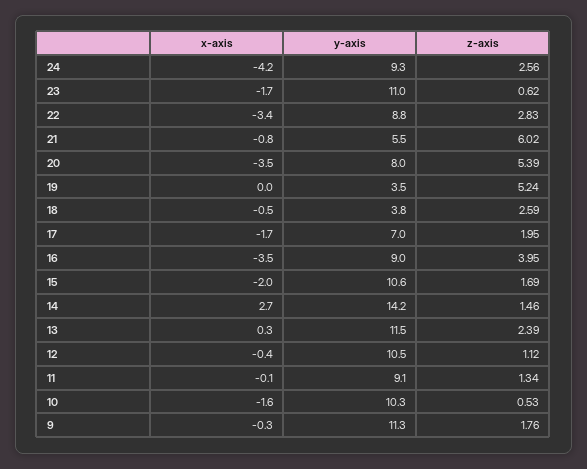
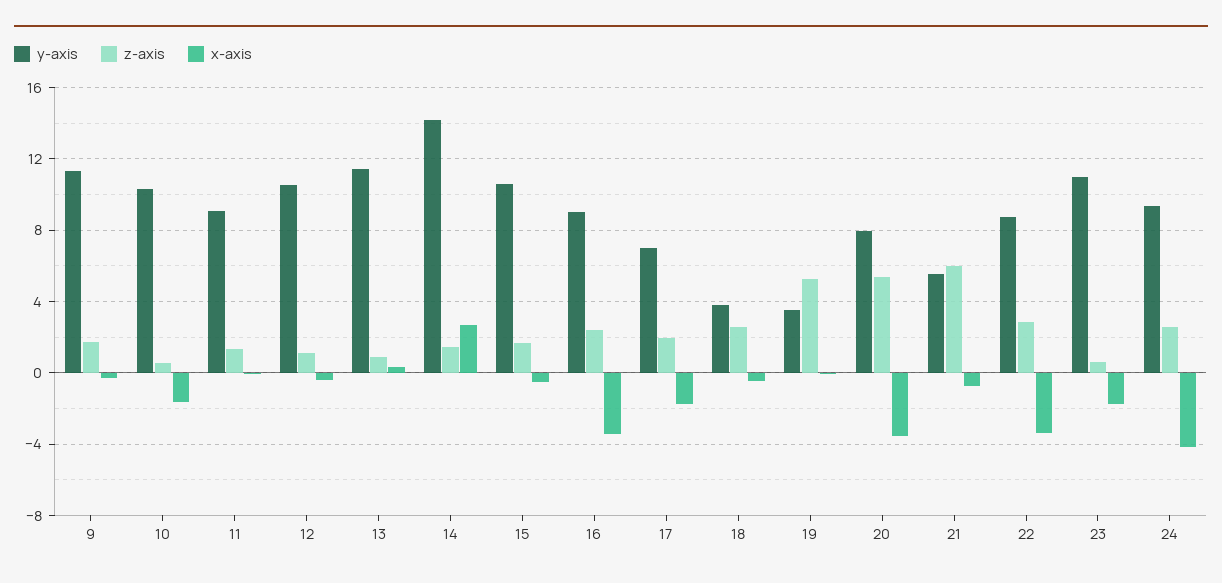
  {
    "x-axis": {
      "24": -4.2,
      "23": -1.7,
      "22": -3.4,
      "21": -0.8,
      "20": -3.5,
      "19": 0,
      "18": -0.5,
      "17": -1.7,
      "16": -3.5,
-     "15": -2,
+     "15": -0.5,
      "14": 2.7,
      "13": 0.3,
      "12": -0.4,
      "11": -0.1,
      "10": -1.6,
      "9": -0.3
    },
    "y-axis": {
      "24": 9.3,
      "23": 11,
      "22": 8.8,
      "21": 5.5,
      "20": 8,
      "19": 3.5,
      "18": 3.8,
      "17": 7,
      "16": 9,
      "15": 10.6,
      "14": 14.2,
      "13": 11.5,
      "12": 10.5,
      "11": 9.1,
      "10": 10.3,
      "9": 11.3
    },
    "z-axis": {
      "24": 2.56,
      "23": 0.62,
      "22": 2.83,
      "21": 6.02,
      "20": 5.39,
      "19": 5.24,
      "18": 2.59,
      "17": 1.95,
-     "16": 3.95,
+     "16": 2.5,
      "15": 1.69,
      "14": 1.46,
-     "13": 2.39,
+     "13": 1,
      "12": 1.12,
      "11": 1.34,
      "10": 0.53,
      "9": 1.76
    }
  }

